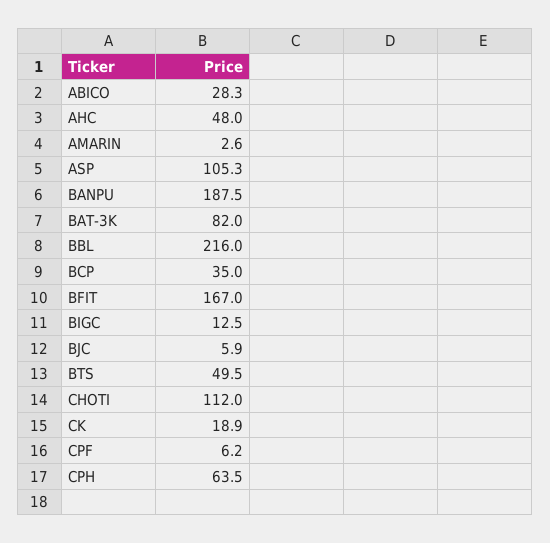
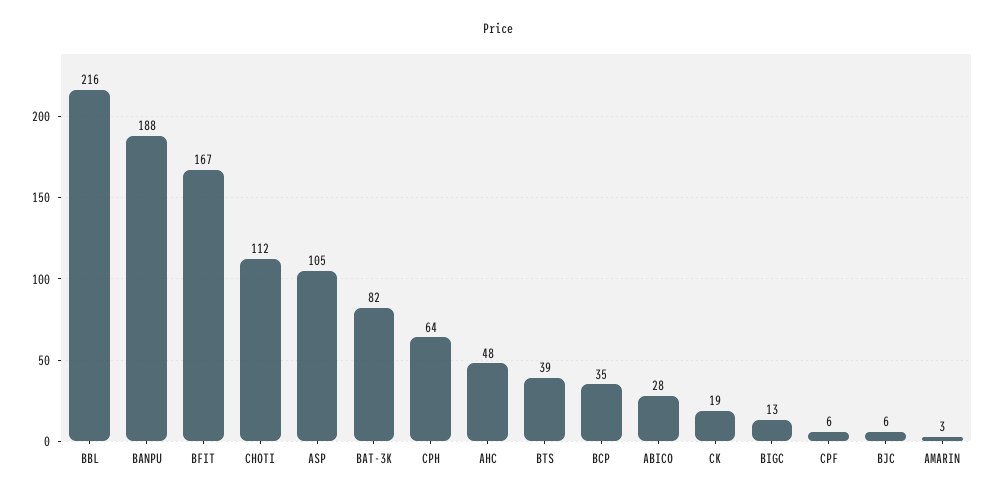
  {
    "ABICO": 28.3,
    "AHC": 48,
    "AMARIN": 2.6,
    "ASP": 105.3,
    "BANPU": 187.5,
    "BAT-3K": 82,
    "BBL": 216,
    "BCP": 35,
    "BFIT": 167,
    "BIGC": 12.5,
    "BJC": 5.9,
-   "BTS": 49.5,
+   "BTS": 39,
    "CHOTI": 112,
    "CK": 18.9,
    "CPF": 6.2,
    "CPH": 63.5
  }

